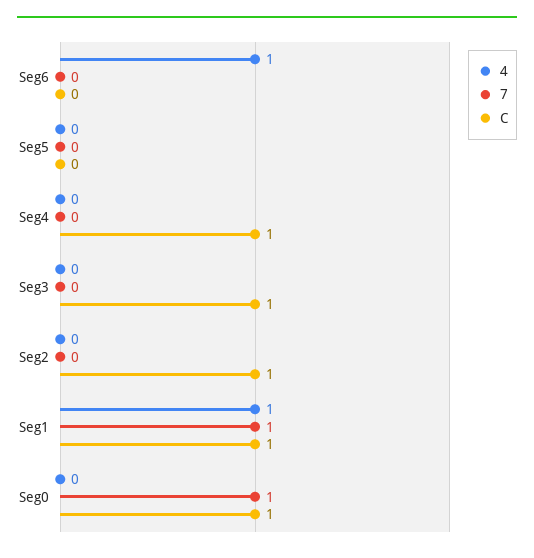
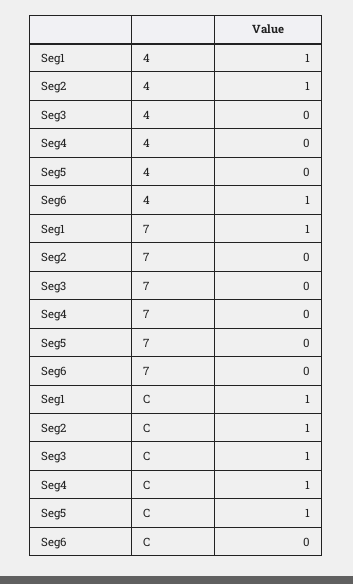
  {
    "4": {
      "Seg6": 1,
      "Seg5": 0,
      "Seg4": 0,
      "Seg3": 0,
-     "Seg2": 0,
+     "Seg2": 1,
-     "Seg1": 1,
+     "Seg1": 1
-     "Seg0": 0
    },
    "7": {
      "Seg6": 0,
      "Seg5": 0,
      "Seg4": 0,
      "Seg3": 0,
      "Seg2": 0,
-     "Seg1": 1,
+     "Seg1": 1
-     "Seg0": 1
    },
    "C": {
      "Seg6": 0,
-     "Seg5": 0,
+     "Seg5": 1,
      "Seg4": 1,
      "Seg3": 1,
      "Seg2": 1,
-     "Seg1": 1,
+     "Seg1": 1
-     "Seg0": 1
    }
  }

